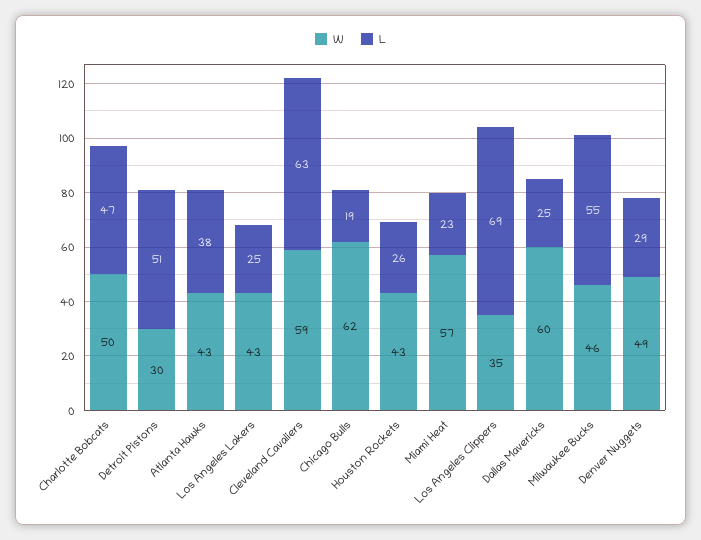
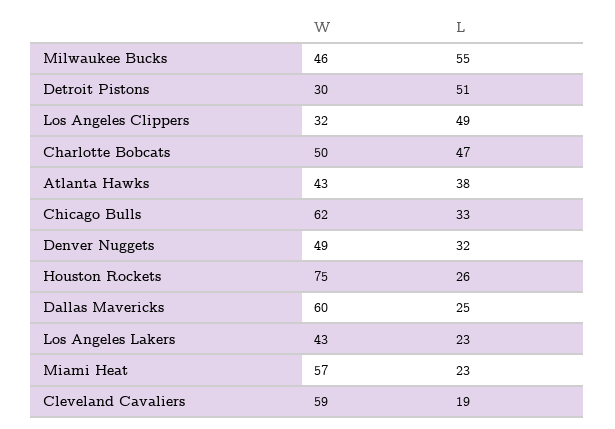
  {
    "W": {
      "Charlotte Bobcats": 50,
      "Detroit Pistons": 30,
      "Atlanta Hawks": 43,
      "Los Angeles Lakers": 43,
      "Cleveland Cavaliers": 59,
      "Chicago Bulls": 62,
-     "Houston Rockets": 43,
+     "Houston Rockets": 75,
      "Miami Heat": 57,
-     "Los Angeles Clippers": 35,
+     "Los Angeles Clippers": 32,
      "Dallas Mavericks": 60,
      "Milwaukee Bucks": 46,
      "Denver Nuggets": 49
    },
    "L": {
      "Charlotte Bobcats": 47,
      "Detroit Pistons": 51,
      "Atlanta Hawks": 38,
-     "Los Angeles Lakers": 25,
+     "Los Angeles Lakers": 23,
-     "Cleveland Cavaliers": 63,
+     "Cleveland Cavaliers": 19,
-     "Chicago Bulls": 19,
+     "Chicago Bulls": 33,
      "Houston Rockets": 26,
      "Miami Heat": 23,
-     "Los Angeles Clippers": 69,
+     "Los Angeles Clippers": 49,
      "Dallas Mavericks": 25,
      "Milwaukee Bucks": 55,
-     "Denver Nuggets": 29
+     "Denver Nuggets": 32
    }
  }

